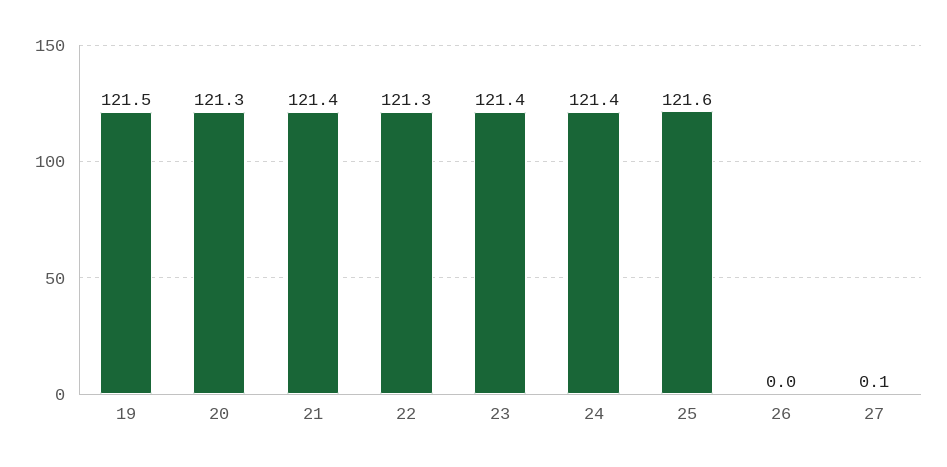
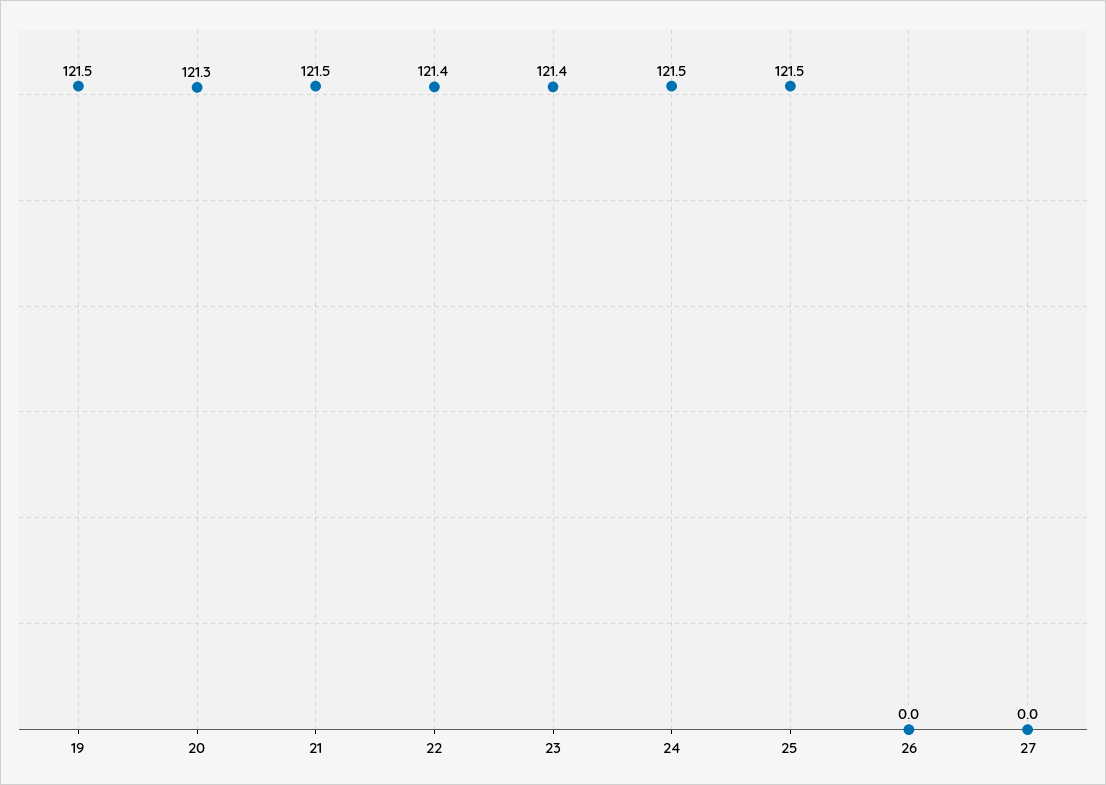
  {
    "19": 121.5,
    "20": 121.3,
-   "21": 121.4,
+   "21": 121.5,
-   "22": 121.3,
+   "22": 121.4,
    "23": 121.4,
-   "24": 121.4,
+   "24": 121.5,
-   "25": 121.6,
+   "25": 121.5,
    "26": 0,
-   "27": 0.1
+   "27": 0
  }

